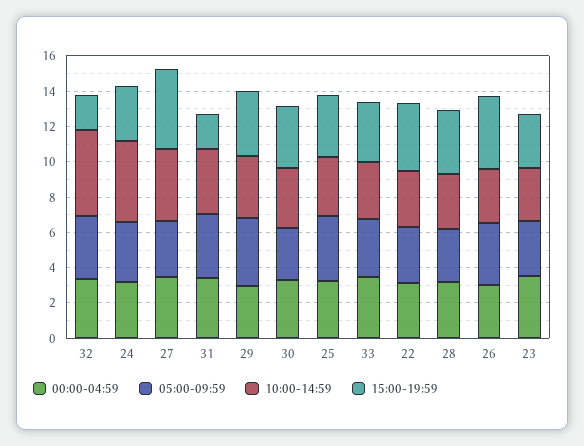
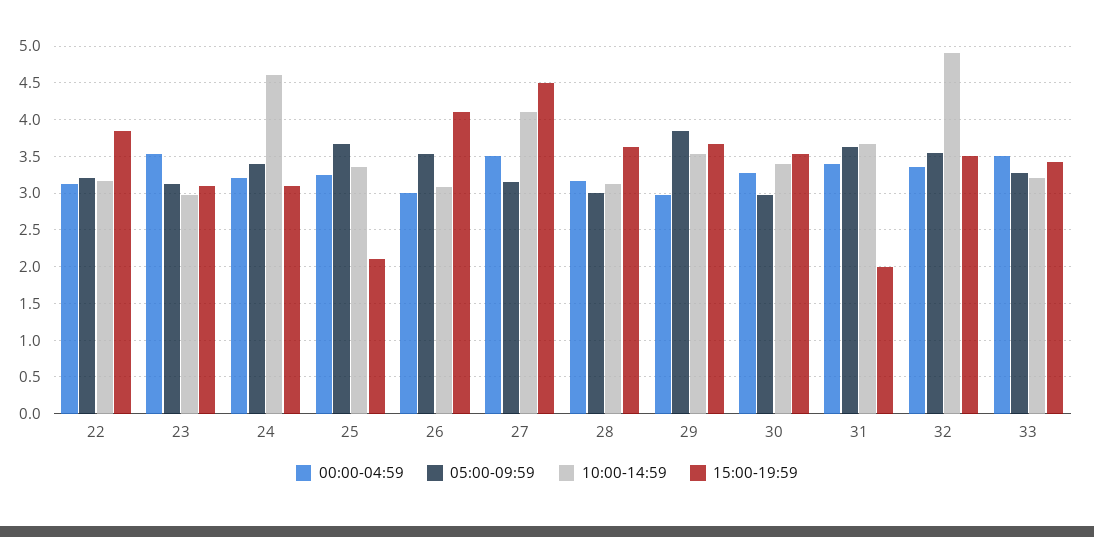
  {
    "00:00-04:59": {
      "32": 3.4,
      "24": 3.2,
      "27": 3.5,
      "31": 3.4,
      "29": 3,
      "30": 3.3,
      "25": 3.3,
      "33": 3.5,
      "22": 3.1,
      "28": 3.2,
      "26": 3,
      "23": 3.5
    },
    "05:00-09:59": {
      "32": 3.6,
      "24": 3.4,
      "27": 3.2,
      "31": 3.6,
      "29": 3.9,
      "30": 3,
      "25": 3.7,
      "33": 3.3,
      "22": 3.2,
      "28": 3,
      "26": 3.5,
      "23": 3.1
    },
    "10:00-14:59": {
      "32": 4.9,
      "24": 4.6,
      "27": 4.1,
      "31": 3.7,
      "29": 3.5,
      "30": 3.4,
      "25": 3.4,
      "33": 3.2,
      "22": 3.2,
      "28": 3.1,
      "26": 3.1,
      "23": 3
    },
    "15:00-19:59": {
-     "32": 2,
+     "32": 3.5,
      "24": 3.1,
      "27": 4.5,
      "31": 2,
      "29": 3.7,
      "30": 3.5,
-     "25": 3.5,
+     "25": 2.1,
      "33": 3.4,
      "22": 3.9,
      "28": 3.6,
      "26": 4.1,
      "23": 3.1
    }
  }

